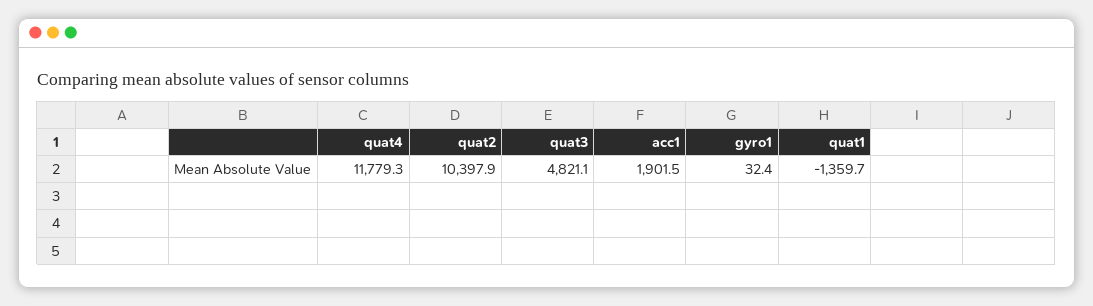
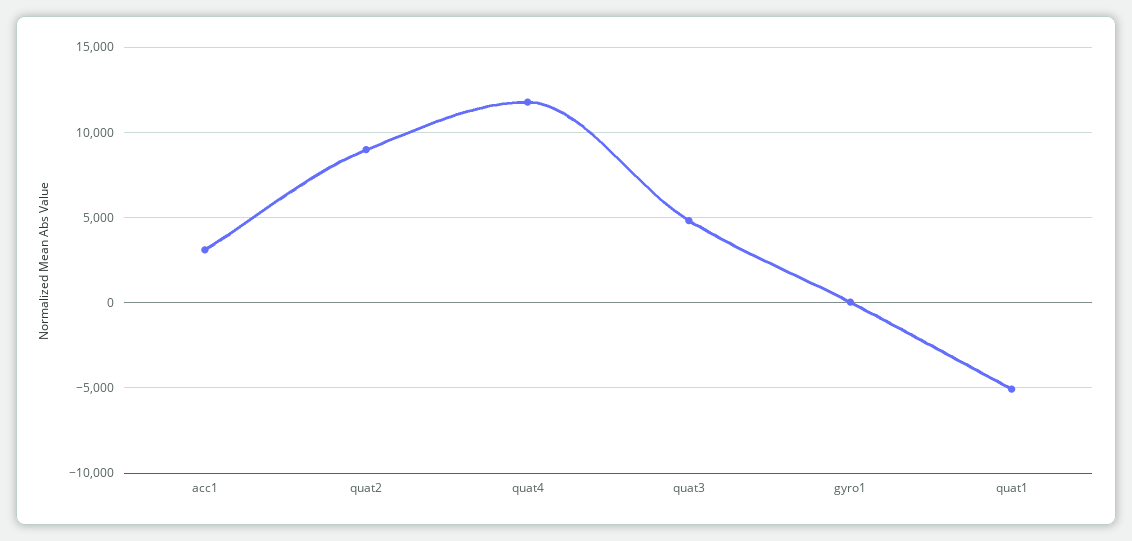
  {
    "quat4": 11779.3,
-   "quat2": 10397.9,
+   "quat2": 9000,
    "quat3": 4821.1,
-   "acc1": 1901.5,
+   "acc1": 3000,
    "gyro1": 32.4,
-   "quat1": -1359.7
+   "quat1": -5000
  }

